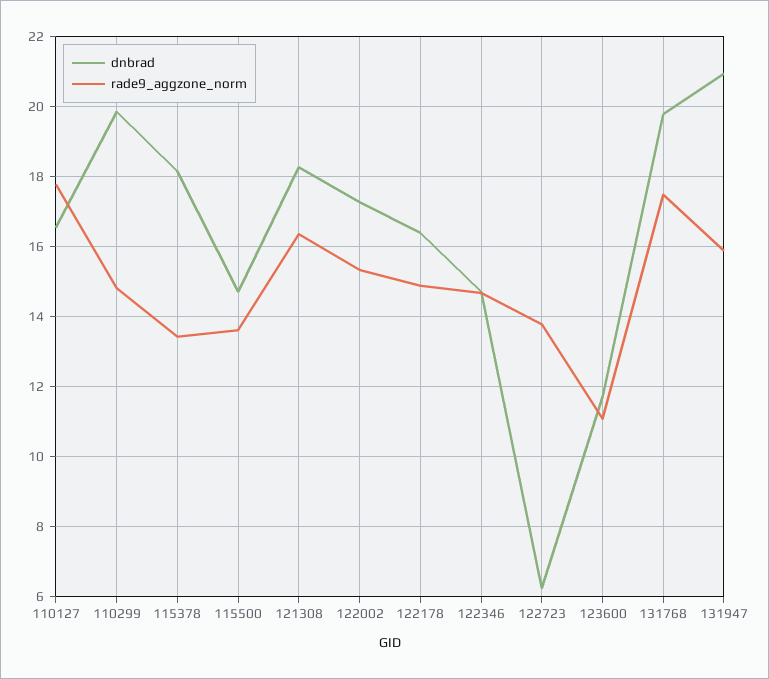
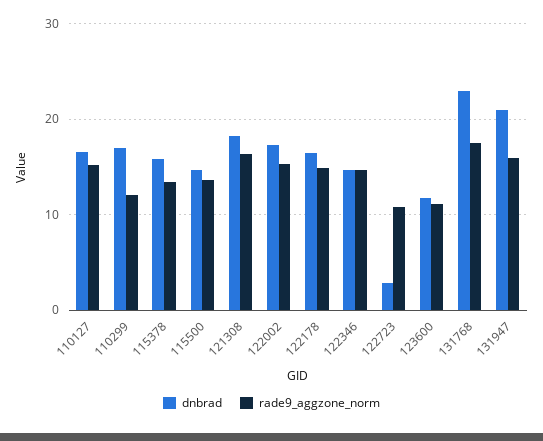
  {
    "dnbrad": {
      "110127": 16.6,
-     "110299": 19.8,
+     "110299": 17,
-     "115378": 18.2,
+     "115378": 16,
      "115500": 14.8,
      "121308": 18.2,
      "122002": 17.2,
      "122178": 16.4,
      "122346": 14.8,
-     "122723": 6.2,
+     "122723": 3,
      "123600": 11.8,
-     "131768": 19.8,
+     "131768": 23,
      "131947": 21
    },
    "rade9_aggzone_norm": {
-     "110127": 17.8,
+     "110127": 15,
-     "110299": 14.8,
+     "110299": 12,
      "115378": 13.4,
      "115500": 13.6,
      "121308": 16.4,
      "122002": 15.4,
      "122178": 14.8,
      "122346": 14.6,
-     "122723": 13.8,
+     "122723": 11,
      "123600": 11,
      "131768": 17.4,
      "131947": 15.8
    }
  }

